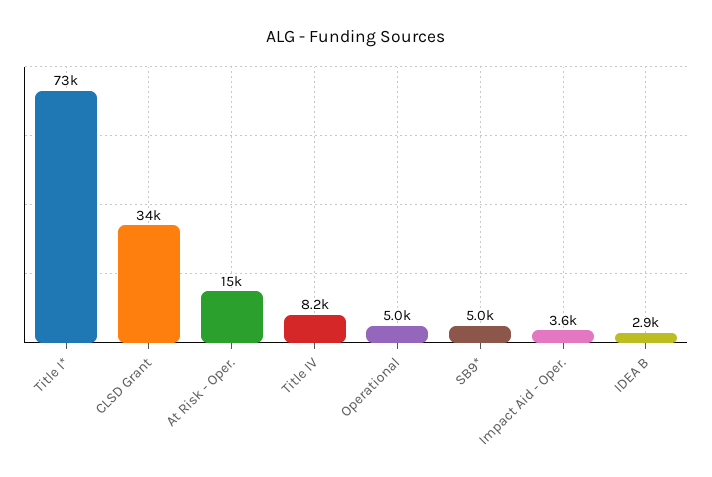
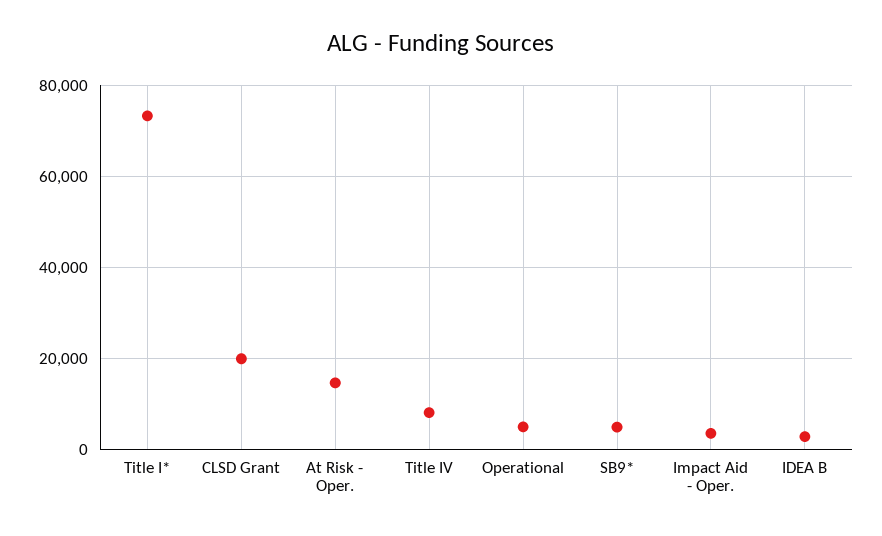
  {
    "Title I*": 73000,
-   "CLSD Grant": 34000,
+   "CLSD Grant": 20000,
    "At Risk - Oper.": 15000,
    "Title IV": 8200,
    "Operational": 5000,
    "SB9*": 5000,
    "Impact Aid - Oper.": 3600,
    "IDEA B": 2900
  }

